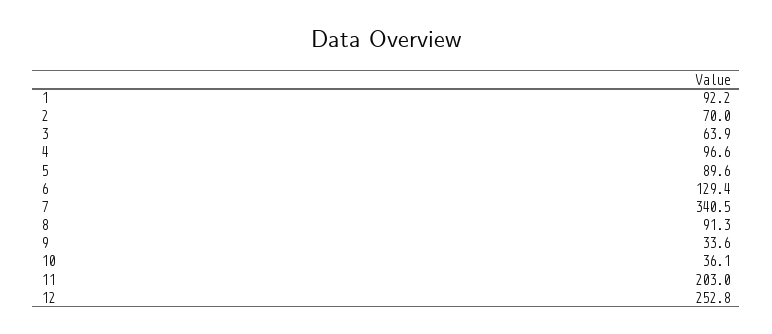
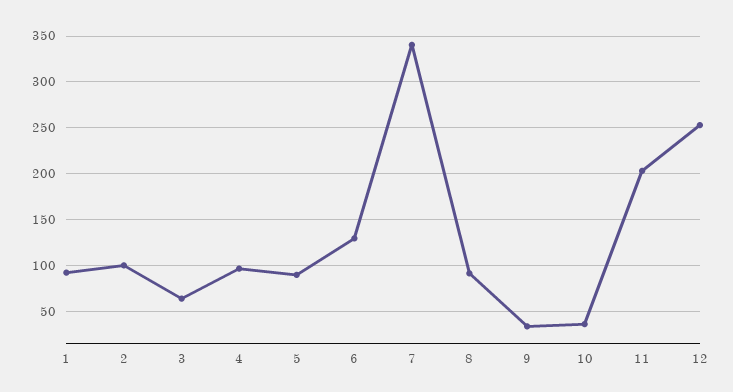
  {
    "1": 92.2,
-   "2": 70,
+   "2": 100,
    "3": 63.9,
    "4": 96.6,
    "5": 89.6,
    "6": 129.4,
    "7": 340.5,
    "8": 91.3,
    "9": 33.6,
    "10": 36.1,
    "11": 203,
    "12": 252.8
  }

